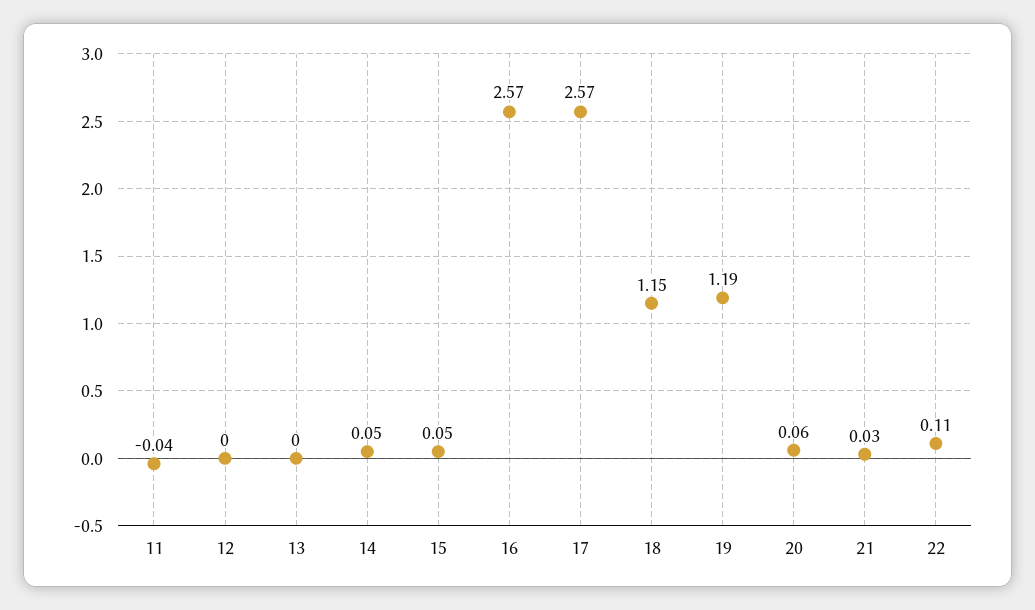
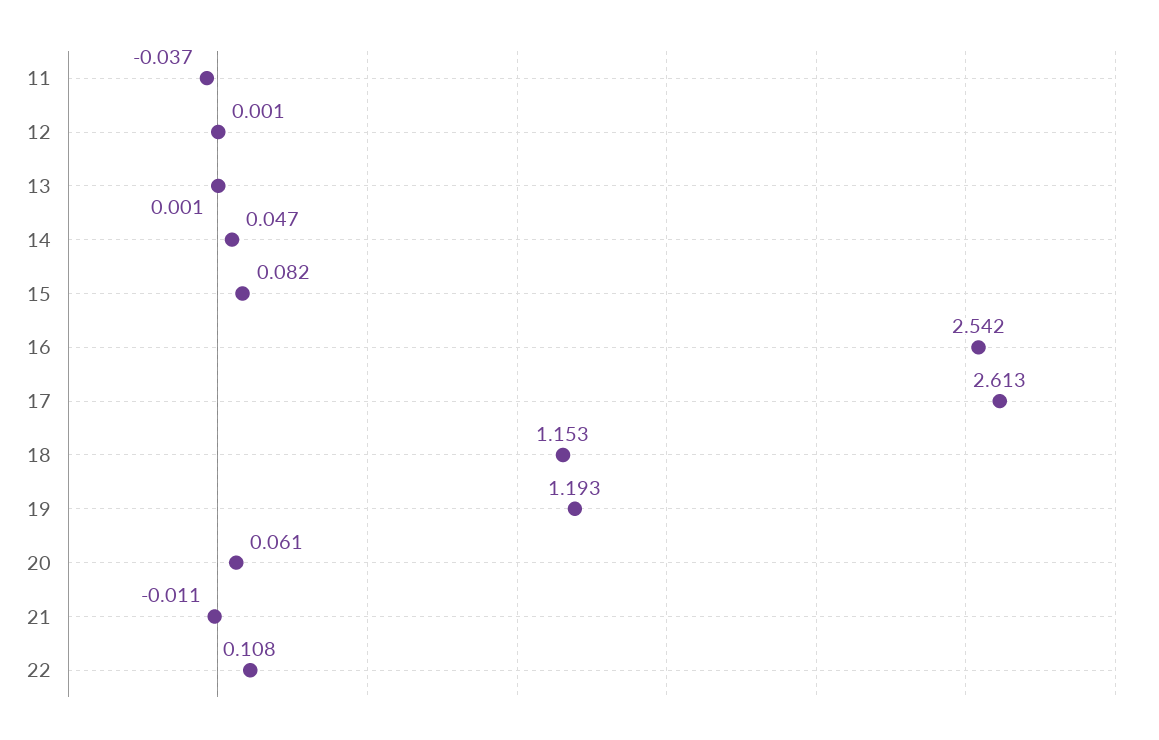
  {
    "11": -0.037,
    "12": 0.001,
    "13": 0.001,
    "14": 0.047,
-   "15": 0.05,
+   "15": 0.082,
-   "16": 2.57,
+   "16": 2.542,
-   "17": 2.57,
+   "17": 2.613,
    "18": 1.153,
    "19": 1.193,
    "20": 0.061,
-   "21": 0.03,
+   "21": -0.011,
    "22": 0.108
  }

